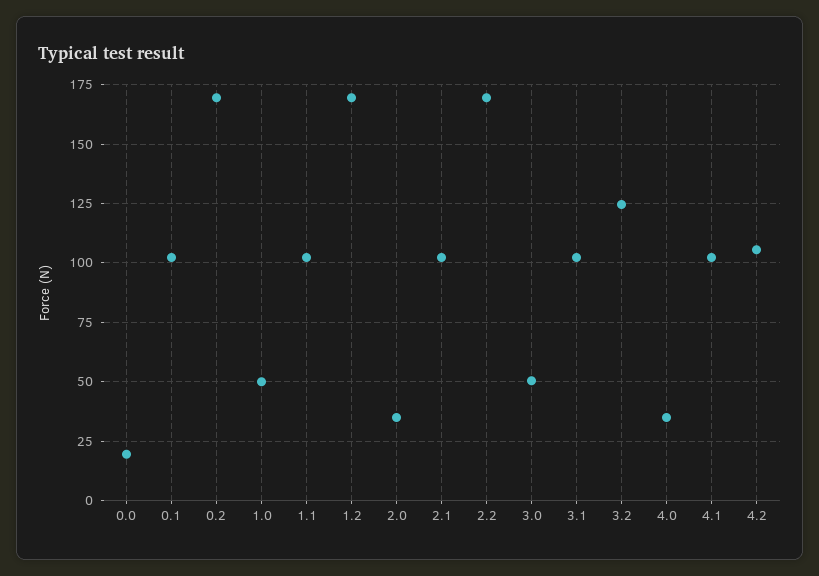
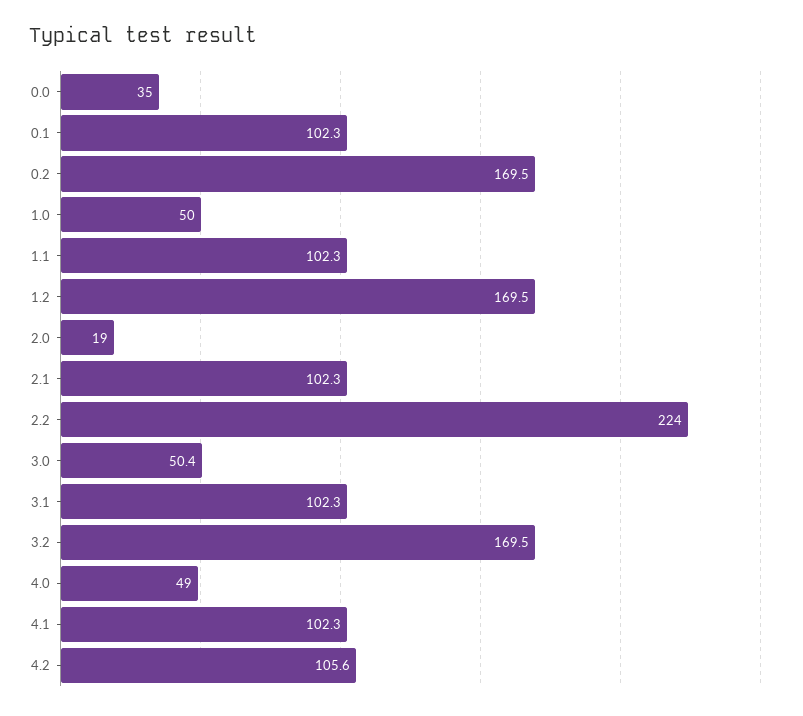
  {
-   "0.0": 20,
+   "0.0": 35,
    "0.1": 102.3,
    "0.2": 169.5,
    "1.0": 50,
    "1.1": 102.3,
    "1.2": 169.5,
-   "2.0": 35,
+   "2.0": 19,
    "2.1": 102.3,
-   "2.2": 170,
+   "2.2": 224,
    "3.0": 50.4,
    "3.1": 102.3,
-   "3.2": 125,
+   "3.2": 169.5,
-   "4.0": 35,
+   "4.0": 49,
    "4.1": 102.3,
    "4.2": 105.6
  }

